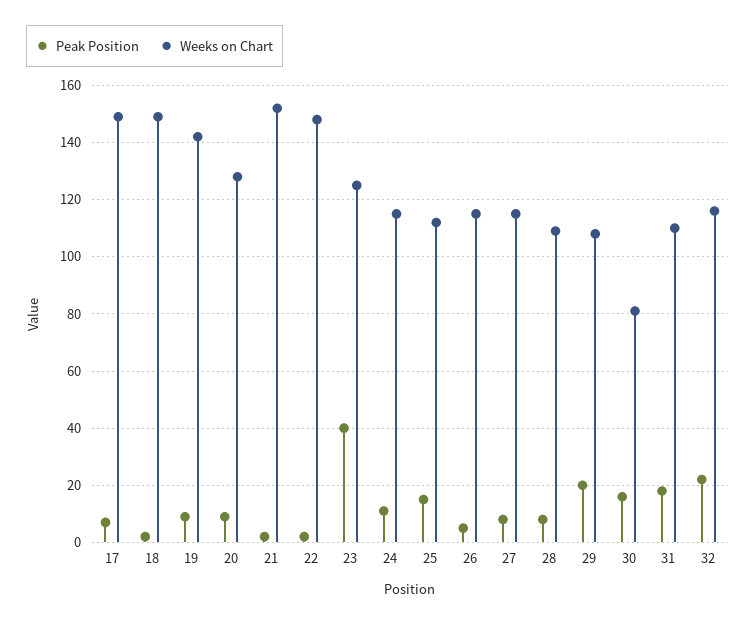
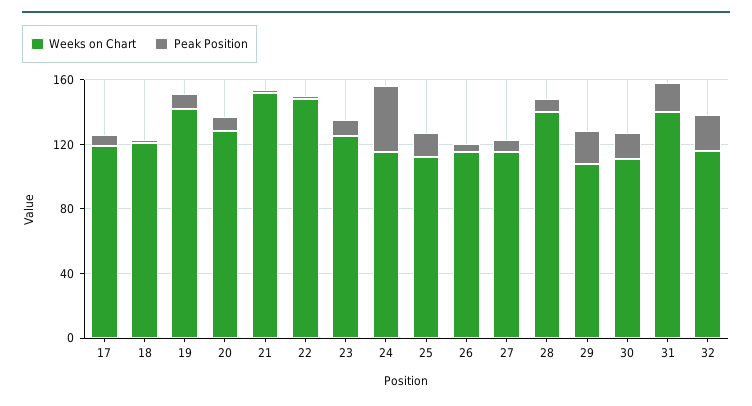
  {
    "Peak Position": {
      "17": 5,
      "18": 0,
      "19": 10,
      "20": 10,
      "21": 0,
      "22": 0,
-     "23": 40,
+     "23": 10,
-     "24": 10,
+     "24": 40,
      "25": 15,
      "26": 5,
      "27": 10,
      "28": 10,
      "29": 20,
      "30": 15,
      "31": 20,
      "32": 20
    },
    "Weeks on Chart": {
-     "17": 150,
+     "17": 120,
-     "18": 150,
+     "18": 120,
      "19": 140,
      "20": 130,
      "21": 150,
      "22": 150,
      "23": 125,
      "24": 115,
      "25": 110,
      "26": 115,
      "27": 115,
-     "28": 110,
+     "28": 140,
      "29": 110,
-     "30": 80,
+     "30": 110,
-     "31": 110,
+     "31": 140,
      "32": 115
    }
  }

